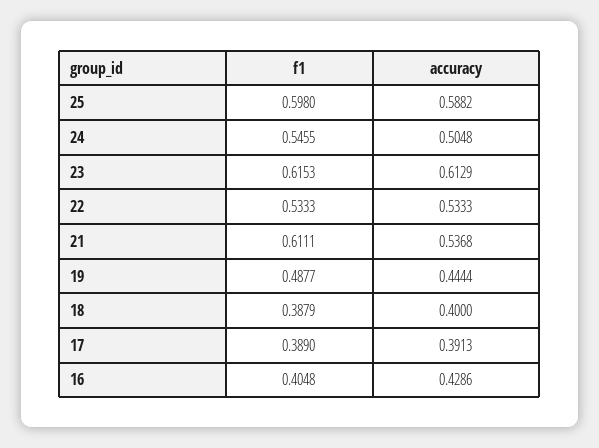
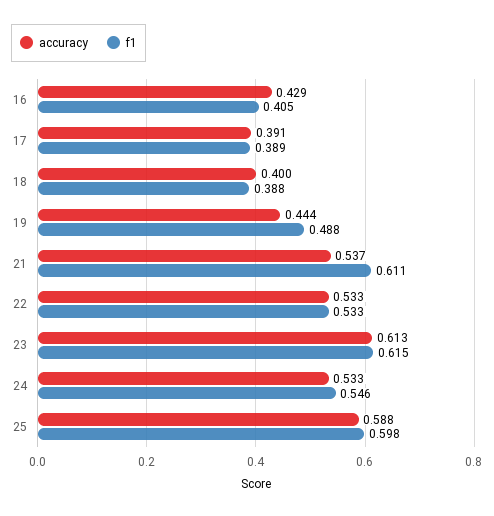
  {
    "f1": {
      "25": 0.598,
      "24": 0.5455,
      "23": 0.6153,
      "22": 0.5333,
      "21": 0.6111,
      "19": 0.4877,
      "18": 0.3879,
      "17": 0.389,
      "16": 0.4048
    },
    "accuracy": {
      "25": 0.5882,
-     "24": 0.5048,
+     "24": 0.533,
      "23": 0.6129,
      "22": 0.5333,
      "21": 0.5368,
      "19": 0.4444,
      "18": 0.4,
      "17": 0.3913,
      "16": 0.4286
    }
  }

